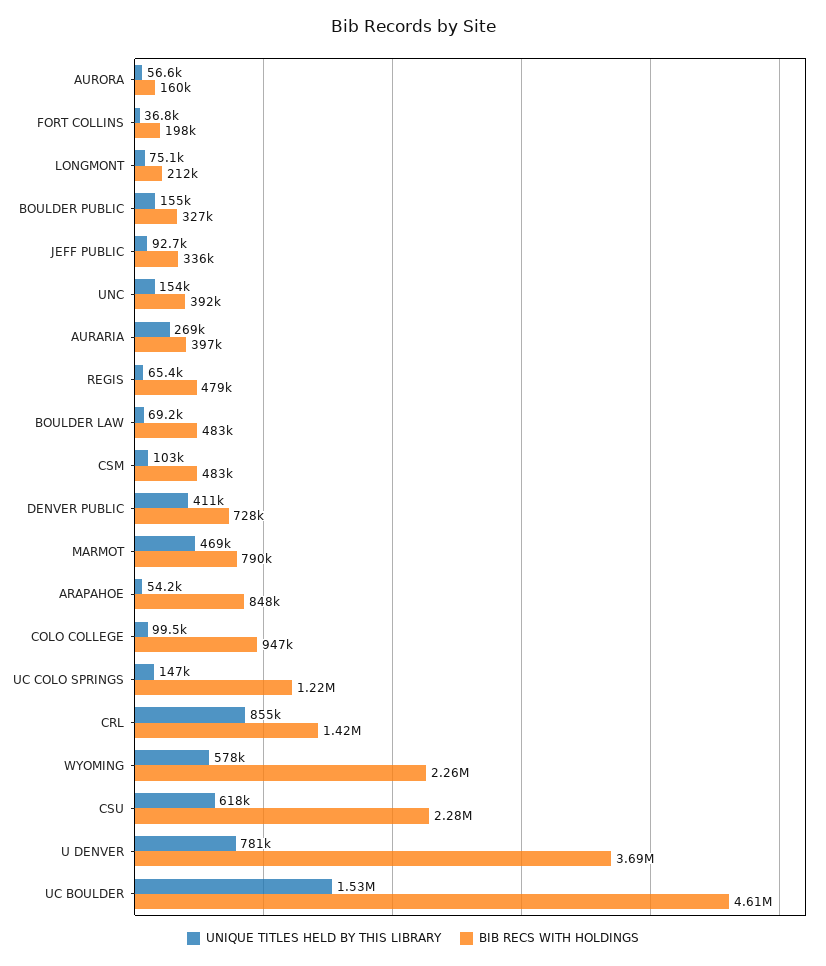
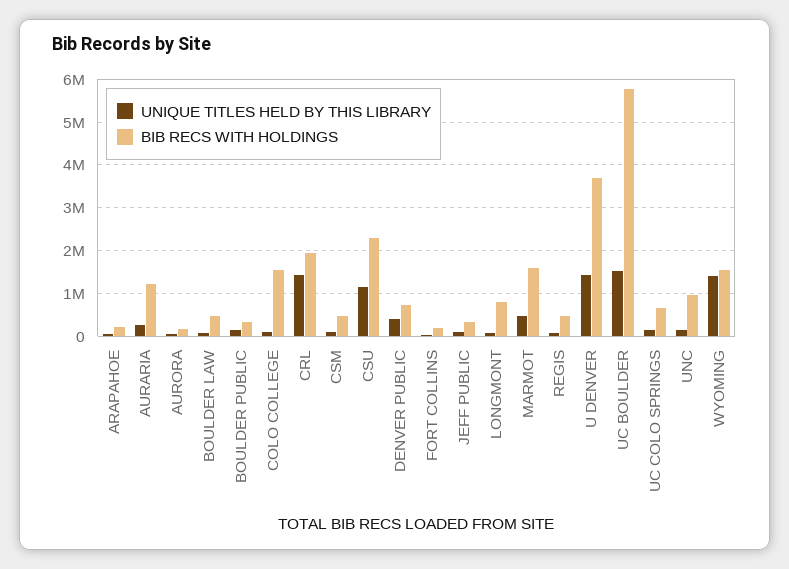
  {
    "UNIQUE TITLES HELD BY THIS LIBRARY": {
      "AURORA": 56600,
      "FORT COLLINS": 36800,
      "LONGMONT": 75100,
      "BOULDER PUBLIC": 155000,
      "JEFF PUBLIC": 92700,
      "UNC": 154000,
      "AURARIA": 269000,
      "REGIS": 65400,
      "BOULDER LAW": 69200,
      "CSM": 103000,
      "DENVER PUBLIC": 411000,
      "MARMOT": 469000,
      "ARAPAHOE": 54200,
      "COLO COLLEGE": 99500,
      "UC COLO SPRINGS": 147000,
-     "CRL": 855000,
+     "CRL": 1400000,
-     "WYOMING": 578000,
+     "WYOMING": 1400000,
-     "CSU": 618000,
+     "CSU": 1200000,
-     "U DENVER": 781000,
+     "U DENVER": 1400000,
      "UC BOULDER": 1530000
    },
    "BIB RECS WITH HOLDINGS": {
      "AURORA": 160000,
      "FORT COLLINS": 198000,
-     "LONGMONT": 212000,
+     "LONGMONT": 800000,
      "BOULDER PUBLIC": 327000,
      "JEFF PUBLIC": 336000,
-     "UNC": 392000,
+     "UNC": 1000000,
-     "AURARIA": 397000,
+     "AURARIA": 1200000,
      "REGIS": 479000,
      "BOULDER LAW": 483000,
      "CSM": 483000,
      "DENVER PUBLIC": 728000,
-     "MARMOT": 790000,
+     "MARMOT": 1600000,
-     "ARAPAHOE": 848000,
+     "ARAPAHOE": 200000,
-     "COLO COLLEGE": 947000,
+     "COLO COLLEGE": 1600000,
-     "UC COLO SPRINGS": 1220000,
+     "UC COLO SPRINGS": 600000,
-     "CRL": 1420000,
+     "CRL": 2000000,
-     "WYOMING": 2260000,
+     "WYOMING": 1600000,
      "CSU": 2280000,
      "U DENVER": 3690000,
-     "UC BOULDER": 4610000
+     "UC BOULDER": 5800000
    }
  }

